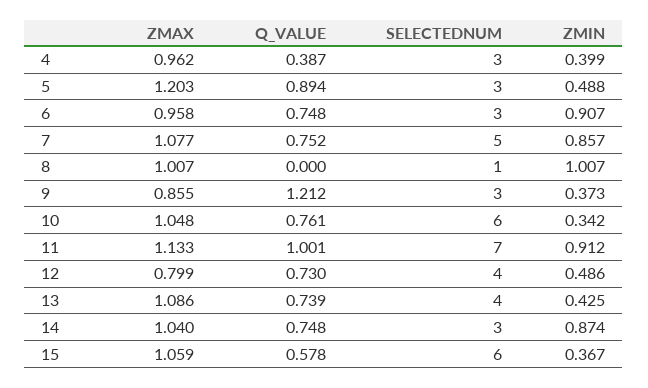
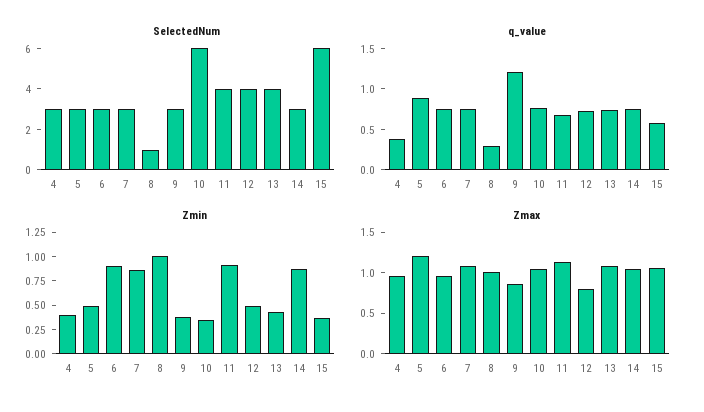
  {
    "ZMAX": {
      "4": 0.962,
      "5": 1.203,
      "6": 0.958,
      "7": 1.077,
      "8": 1.007,
      "9": 0.855,
      "10": 1.048,
      "11": 1.133,
      "12": 0.799,
      "13": 1.086,
      "14": 1.04,
      "15": 1.059
    },
    "Q_VALUE": {
      "4": 0.387,
      "5": 0.894,
      "6": 0.748,
      "7": 0.752,
-     "8": 0,
+     "8": 0.3,
      "9": 1.212,
      "10": 0.761,
-     "11": 1.001,
+     "11": 0.7,
      "12": 0.73,
      "13": 0.739,
      "14": 0.748,
      "15": 0.578
    },
    "SELECTEDNUM": {
      "4": 3,
      "5": 3,
      "6": 3,
-     "7": 5,
+     "7": 3,
      "8": 1,
      "9": 3,
      "10": 6,
-     "11": 7,
+     "11": 4,
      "12": 4,
      "13": 4,
      "14": 3,
      "15": 6
    },
    "ZMIN": {
      "4": 0.399,
      "5": 0.488,
      "6": 0.907,
      "7": 0.857,
      "8": 1.007,
      "9": 0.373,
      "10": 0.342,
      "11": 0.912,
      "12": 0.486,
      "13": 0.425,
      "14": 0.874,
      "15": 0.367
    }
  }

